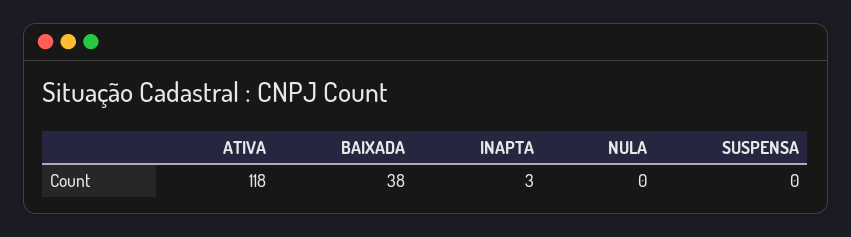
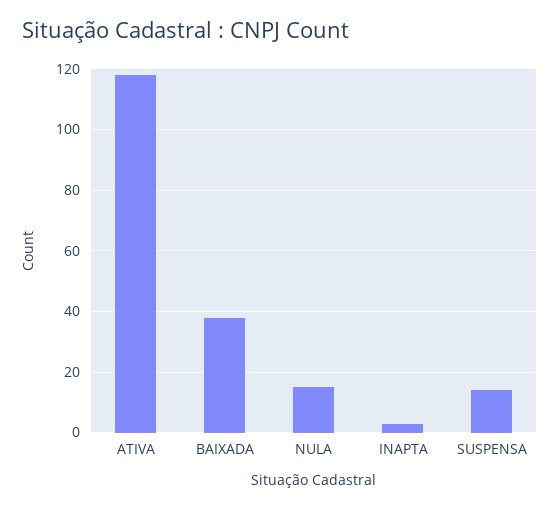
  {
    "ATIVA": 118,
    "BAIXADA": 38,
    "INAPTA": 3,
-   "NULA": 0,
+   "NULA": 15,
-   "SUSPENSA": 0
+   "SUSPENSA": 15
  }

